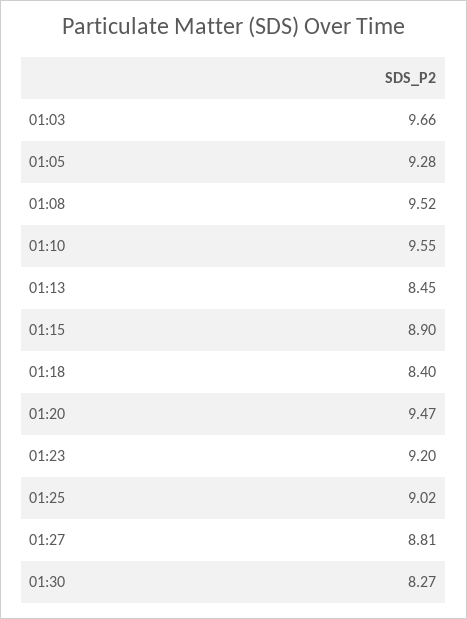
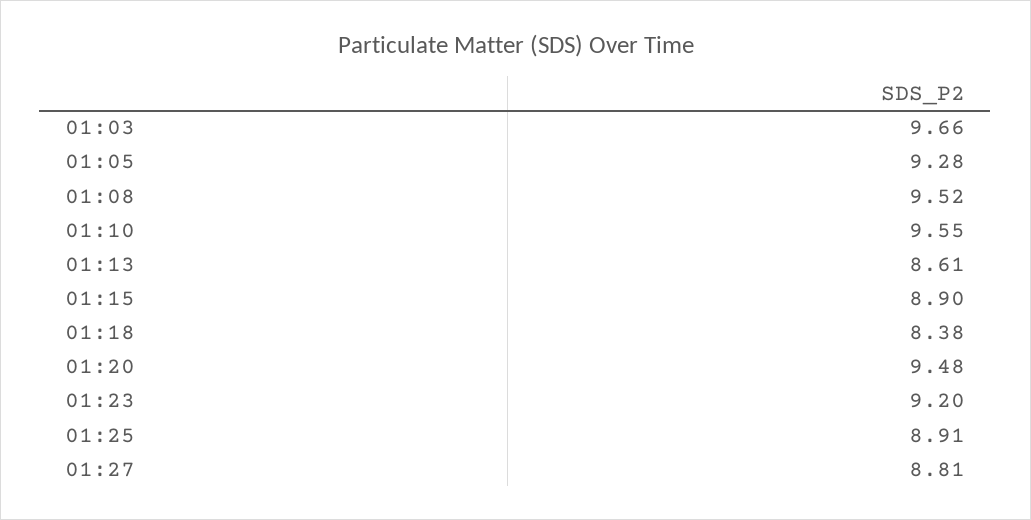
  {
    "01:03": 9.66,
    "01:05": 9.28,
    "01:08": 9.52,
    "01:10": 9.55,
-   "01:13": 8.45,
+   "01:13": 8.61,
    "01:15": 8.9,
-   "01:18": 8.4,
+   "01:18": 8.38,
-   "01:20": 9.47,
+   "01:20": 9.48,
    "01:23": 9.2,
-   "01:25": 9.02,
+   "01:25": 8.91,
-   "01:27": 8.81,
+   "01:27": 8.81
-   "01:30": 8.27
  }

